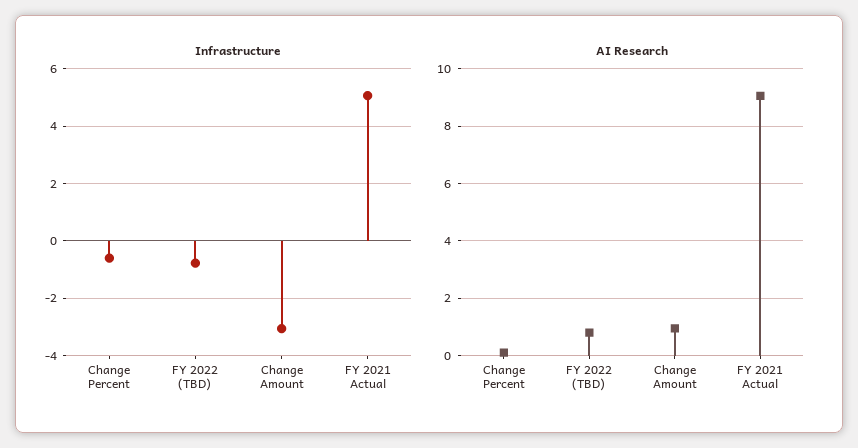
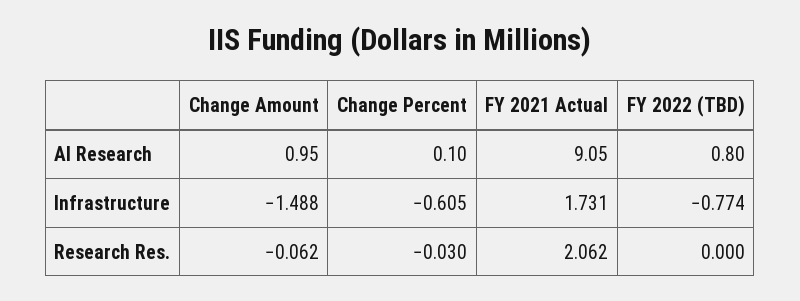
  {
    "Infrastructure": {
      "Change Percent": -0.605,
      "FY 2022 (TBD)": -0.774,
-     "Change Amount": -3,
+     "Change Amount": -1.488,
-     "FY 2021 Actual": 5
+     "FY 2021 Actual": 1.731
    },
    "AI Research": {
      "Change Percent": 0.1,
      "FY 2022 (TBD)": 0.8,
      "Change Amount": 0.95,
      "FY 2021 Actual": 9.05
-   }
+   },
+   "Research Res.": {
+     "Change Amount": -0.062,
+     "Change Percent": -0.03,
+     "FY 2021 Actual": 2.062,
+     "FY 2022 (TBD)": 0
+   }
  }

